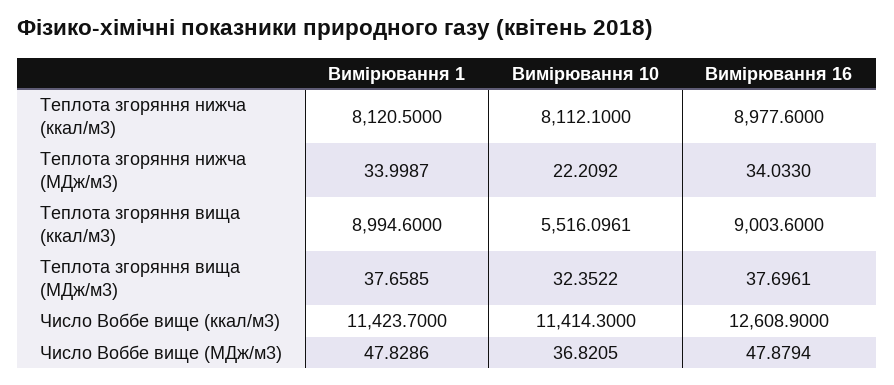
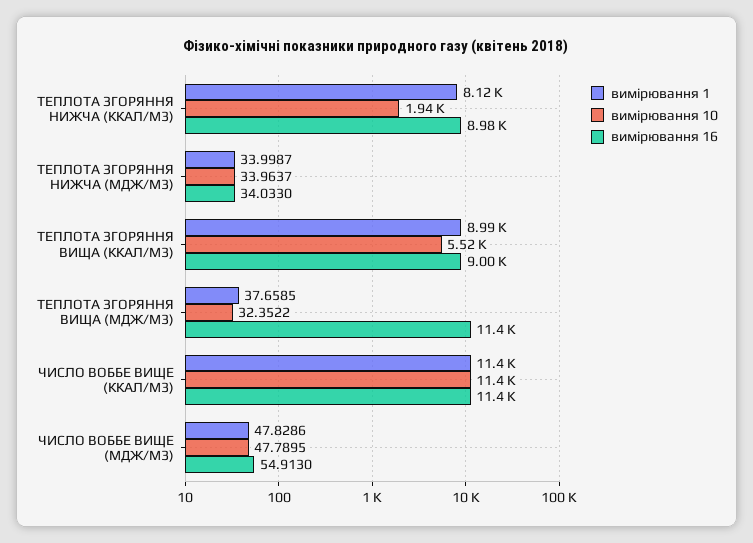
  {
    "Вимірювання 1": {
      "Теплота згоряння нижча (ккал/м3)": 8120.5,
      "Теплота згоряння нижча (МДж/м3)": 33.9987,
      "Теплота згоряння вища (ккал/м3)": 8994.6,
      "Теплота згоряння вища (МДж/м3)": 37.6585,
      "Число Воббе вище (ккал/м3)": 11423.7,
      "Число Воббе вище (МДж/м3)": 47.8286
    },
    "Вимірювання 10": {
-     "Теплота згоряння нижча (ккал/м3)": 8112.1,
+     "Теплота згоряння нижча (ккал/м3)": 1940,
-     "Теплота згоряння нижча (МДж/м3)": 22.2092,
+     "Теплота згоряння нижча (МДж/м3)": 33.9637,
      "Теплота згоряння вища (ккал/м3)": 5516.0961,
      "Теплота згоряння вища (МДж/м3)": 32.3522,
      "Число Воббе вище (ккал/м3)": 11414.3,
-     "Число Воббе вище (МДж/м3)": 36.8205
+     "Число Воббе вище (МДж/м3)": 47.7895
    },
    "Вимірювання 16": {
      "Теплота згоряння нижча (ккал/м3)": 8977.6,
      "Теплота згоряння нижча (МДж/м3)": 34.033,
      "Теплота згоряння вища (ккал/м3)": 9003.6,
-     "Теплота згоряння вища (МДж/м3)": 37.6961,
+     "Теплота згоряння вища (МДж/м3)": 11400,
-     "Число Воббе вище (ккал/м3)": 12608.9,
+     "Число Воббе вище (ккал/м3)": 11400,
-     "Число Воббе вище (МДж/м3)": 47.8794
+     "Число Воббе вище (МДж/м3)": 54.913
    }
  }

